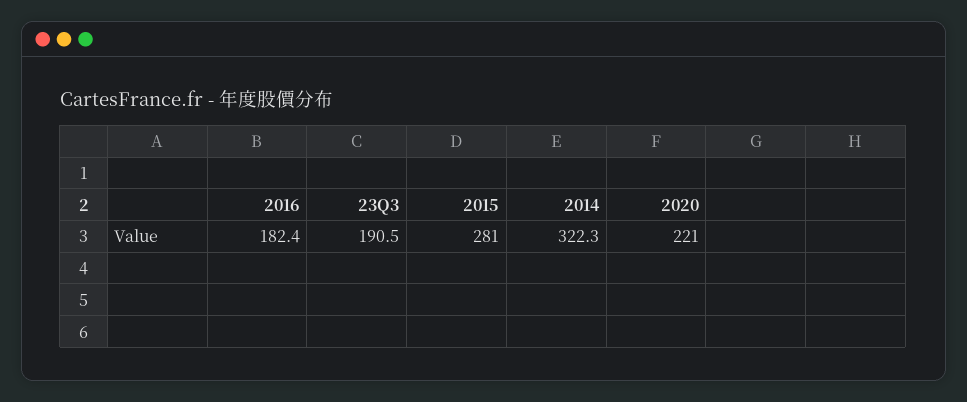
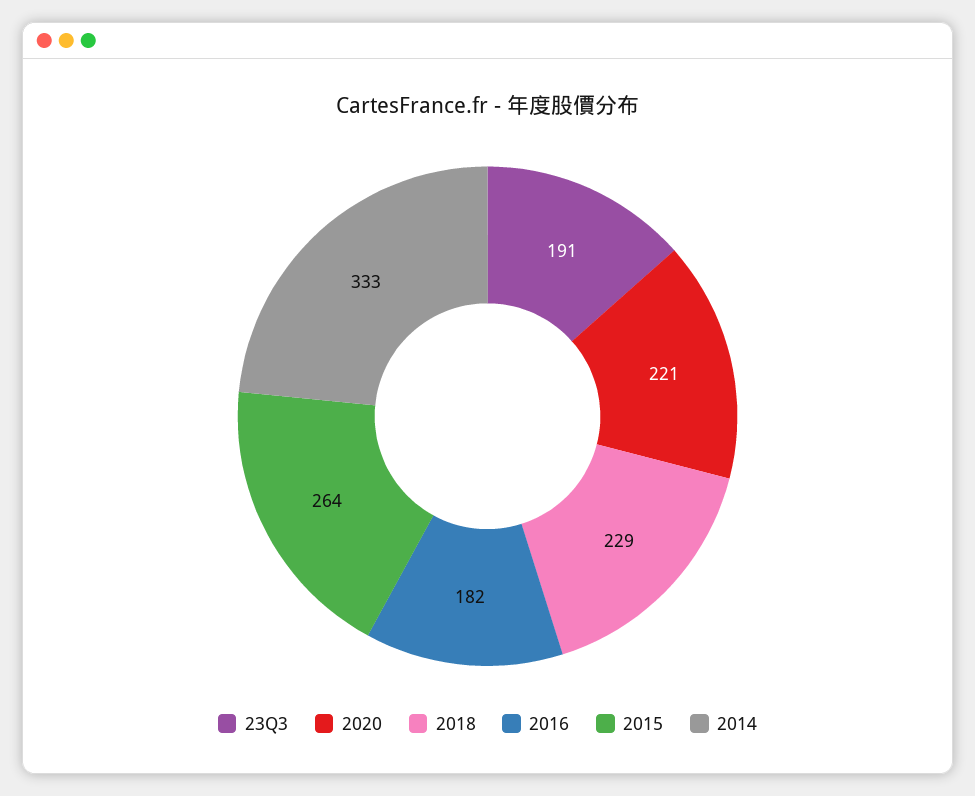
  {
    "2016": 182.4,
    "23Q3": 190.5,
-   "2015": 281,
+   "2015": 264,
-   "2014": 322.3,
+   "2014": 333,
-   "2020": 221
+   "2020": 221,
+   "2018": 229
  }

